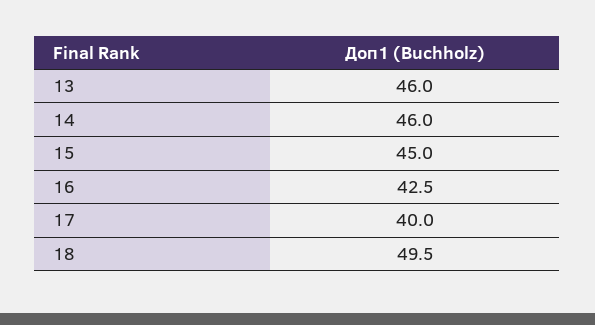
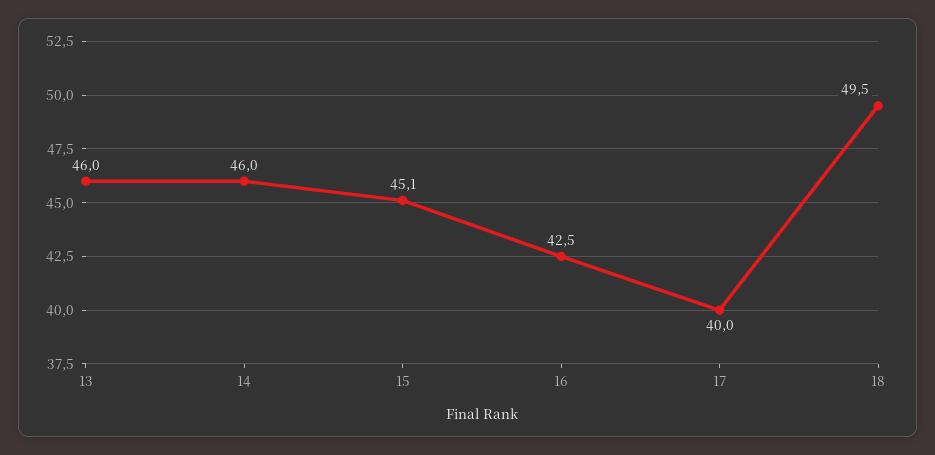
  {
    "13": 46,
    "14": 46,
-   "15": 45,
+   "15": 45.1,
    "16": 42.5,
    "17": 40,
    "18": 49.5
  }

